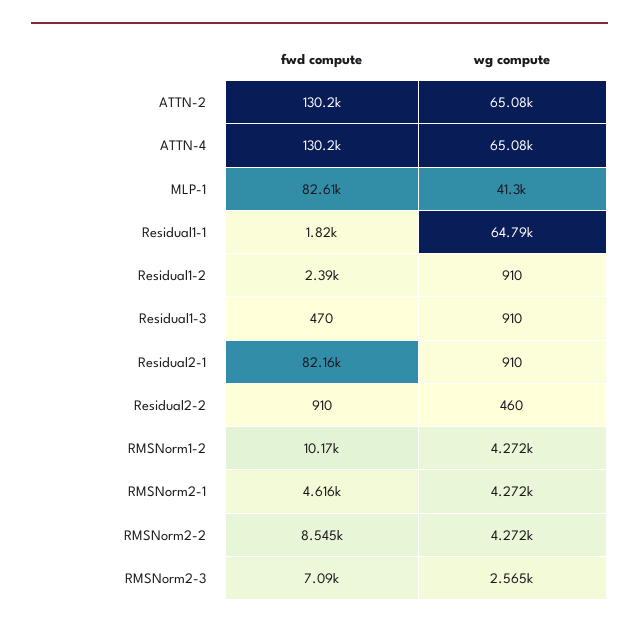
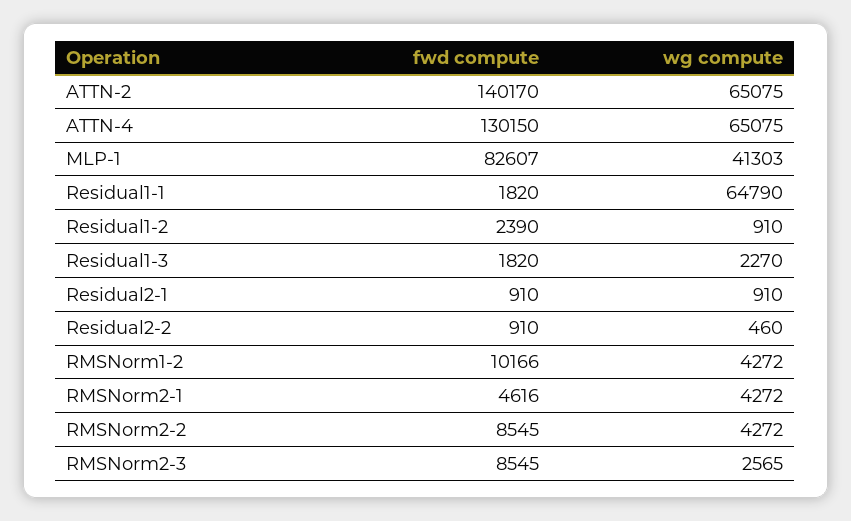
  {
    "fwd compute": {
-     "ATTN-2": 130200,
+     "ATTN-2": 140170,
      "ATTN-4": 130150,
      "MLP-1": 82607,
      "Residual1-1": 1820,
      "Residual1-2": 2390,
-     "Residual1-3": 470,
+     "Residual1-3": 1820,
-     "Residual2-1": 82160,
+     "Residual2-1": 910,
      "Residual2-2": 910,
      "RMSNorm1-2": 10166,
      "RMSNorm2-1": 4616,
      "RMSNorm2-2": 8545,
-     "RMSNorm2-3": 7090
+     "RMSNorm2-3": 8545
    },
    "wg compute": {
      "ATTN-2": 65075,
      "ATTN-4": 65075,
      "MLP-1": 41303,
      "Residual1-1": 64790,
      "Residual1-2": 910,
-     "Residual1-3": 910,
+     "Residual1-3": 2270,
      "Residual2-1": 910,
      "Residual2-2": 460,
      "RMSNorm1-2": 4272,
      "RMSNorm2-1": 4272,
      "RMSNorm2-2": 4272,
      "RMSNorm2-3": 2565
    }
  }

